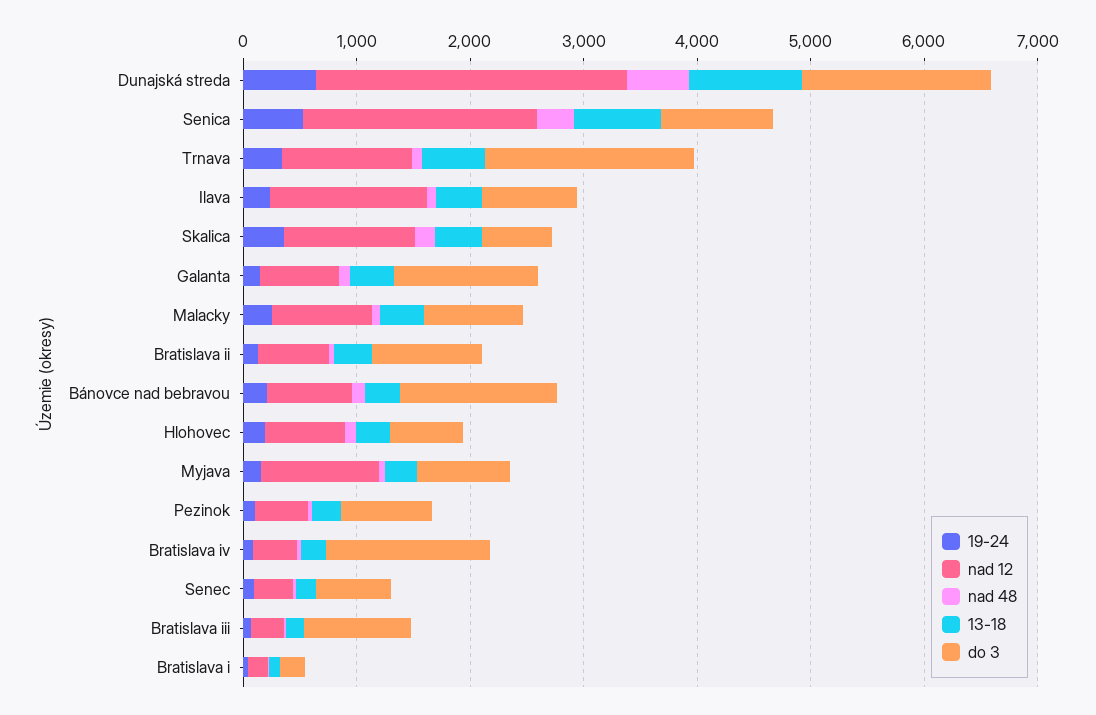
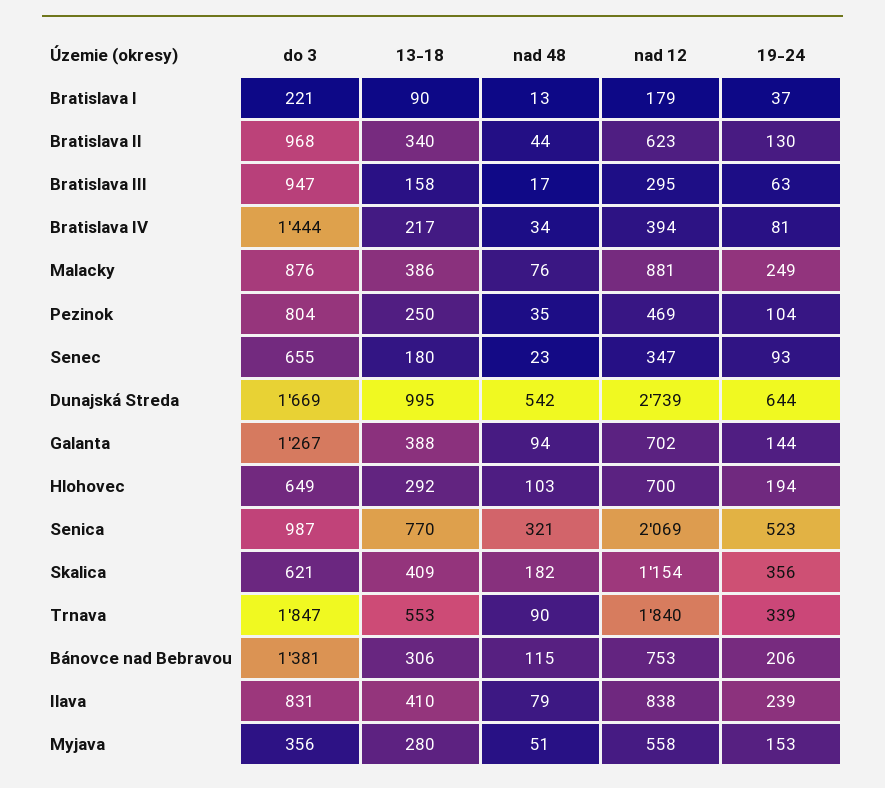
  {
    "19-24": {
      "Dunajská streda": 644,
      "Senica": 523,
      "Trnava": 339,
      "Ilava": 239,
      "Skalica": 356,
      "Galanta": 144,
      "Malacky": 249,
      "Bratislava ii": 130,
      "Bánovce nad bebravou": 206,
      "Hlohovec": 194,
      "Myjava": 153,
      "Pezinok": 104,
      "Bratislava iv": 81,
      "Senec": 93,
      "Bratislava iii": 63,
      "Bratislava i": 37
    },
    "nad 12": {
      "Dunajská streda": 2739,
      "Senica": 2069,
-     "Trnava": 1200,
+     "Trnava": 1840,
-     "Ilava": 1400,
+     "Ilava": 838,
      "Skalica": 1154,
      "Galanta": 702,
      "Malacky": 881,
      "Bratislava ii": 623,
      "Bánovce nad bebravou": 753,
      "Hlohovec": 700,
-     "Myjava": 1000,
+     "Myjava": 558,
      "Pezinok": 469,
      "Bratislava iv": 394,
      "Senec": 347,
      "Bratislava iii": 295,
      "Bratislava i": 179
    },
    "nad 48": {
      "Dunajská streda": 542,
      "Senica": 321,
      "Trnava": 90,
      "Ilava": 79,
      "Skalica": 182,
      "Galanta": 94,
      "Malacky": 76,
      "Bratislava ii": 44,
      "Bánovce nad bebravou": 115,
      "Hlohovec": 103,
      "Myjava": 51,
      "Pezinok": 35,
      "Bratislava iv": 34,
      "Senec": 23,
      "Bratislava iii": 17,
      "Bratislava i": 13
    },
    "13-18": {
      "Dunajská streda": 995,
      "Senica": 770,
      "Trnava": 553,
      "Ilava": 410,
      "Skalica": 409,
      "Galanta": 388,
      "Malacky": 386,
      "Bratislava ii": 340,
      "Bánovce nad bebravou": 306,
      "Hlohovec": 292,
      "Myjava": 280,
      "Pezinok": 250,
      "Bratislava iv": 217,
      "Senec": 180,
      "Bratislava iii": 158,
      "Bratislava i": 90
    },
    "do 3": {
      "Dunajská streda": 1669,
      "Senica": 987,
      "Trnava": 1847,
      "Ilava": 831,
      "Skalica": 621,
      "Galanta": 1267,
      "Malacky": 876,
      "Bratislava ii": 968,
      "Bánovce nad bebravou": 1381,
      "Hlohovec": 649,
-     "Myjava": 800,
+     "Myjava": 356,
      "Pezinok": 804,
      "Bratislava iv": 1444,
      "Senec": 655,
      "Bratislava iii": 947,
      "Bratislava i": 221
    }
  }

